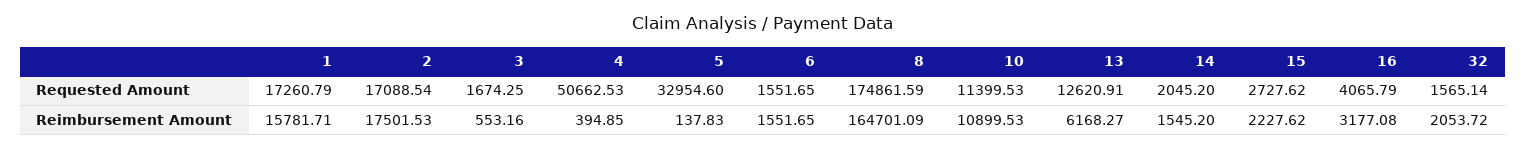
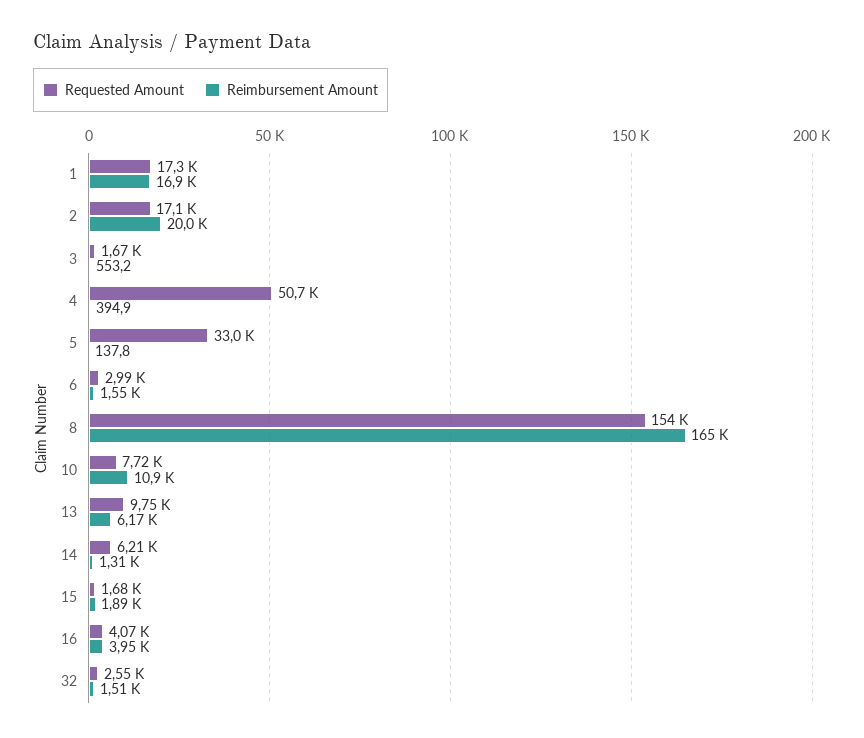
  {
    "Requested Amount": {
      "1": 17260.79,
      "2": 17088.54,
      "3": 1674.25,
      "4": 50662.53,
      "5": 32954.6,
-     "6": 1551.65,
+     "6": 2990,
-     "8": 174861.59,
+     "8": 154000,
-     "10": 11399.53,
+     "10": 7720,
-     "13": 12620.91,
+     "13": 9750,
-     "14": 2045.2,
+     "14": 6210,
-     "15": 2727.62,
+     "15": 1680,
      "16": 4065.79,
-     "32": 1565.14
+     "32": 2550
    },
    "Reimbursement Amount": {
-     "1": 15781.71,
+     "1": 16900,
-     "2": 17501.53,
+     "2": 20000,
      "3": 553.16,
      "4": 394.85,
      "5": 137.83,
      "6": 1551.65,
      "8": 164701.09,
      "10": 10899.53,
      "13": 6168.27,
-     "14": 1545.2,
+     "14": 1310,
-     "15": 2227.62,
+     "15": 1890,
-     "16": 3177.08,
+     "16": 3950,
-     "32": 2053.72
+     "32": 1510
    }
  }

